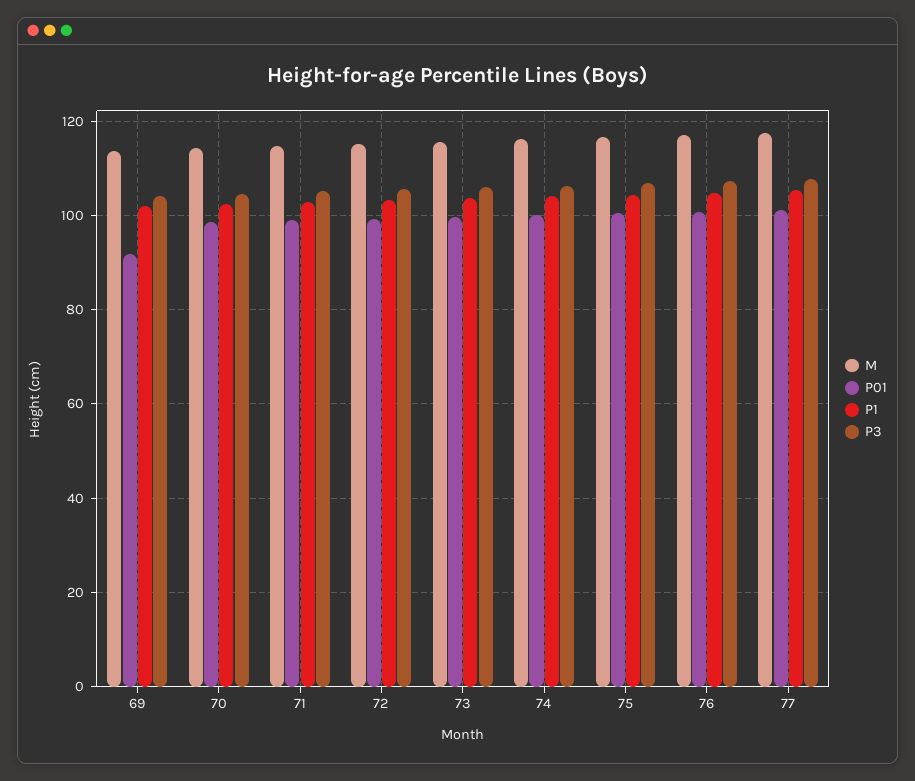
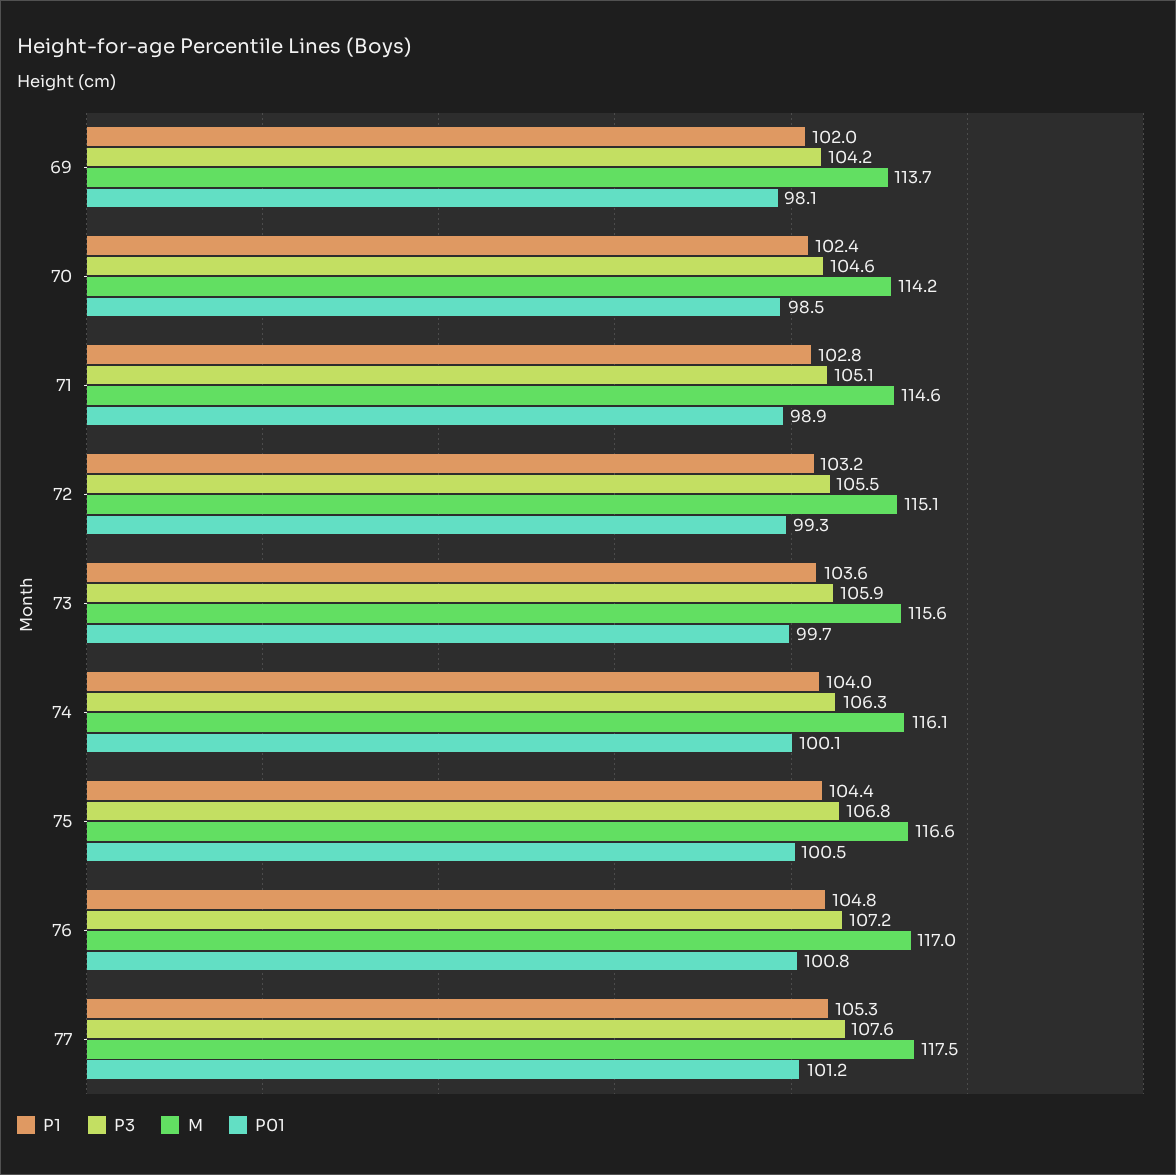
  {
    "M": {
      "69": 113.7,
      "70": 114.2,
      "71": 114.6,
      "72": 115.1,
      "73": 115.6,
      "74": 116.1,
      "75": 116.6,
      "76": 117,
      "77": 117.5
    },
    "P01": {
-     "69": 92,
+     "69": 98.1,
      "70": 98.5,
      "71": 98.9,
      "72": 99.3,
      "73": 99.7,
      "74": 100.1,
      "75": 100.5,
      "76": 100.8,
      "77": 101.2
    },
    "P1": {
      "69": 102,
      "70": 102.4,
      "71": 102.8,
      "72": 103.2,
      "73": 103.6,
      "74": 104,
      "75": 104.4,
      "76": 104.8,
      "77": 105.3
    },
    "P3": {
      "69": 104.2,
      "70": 104.6,
      "71": 105.1,
      "72": 105.5,
      "73": 105.9,
      "74": 106.3,
      "75": 106.8,
      "76": 107.2,
      "77": 107.6
    }
  }

